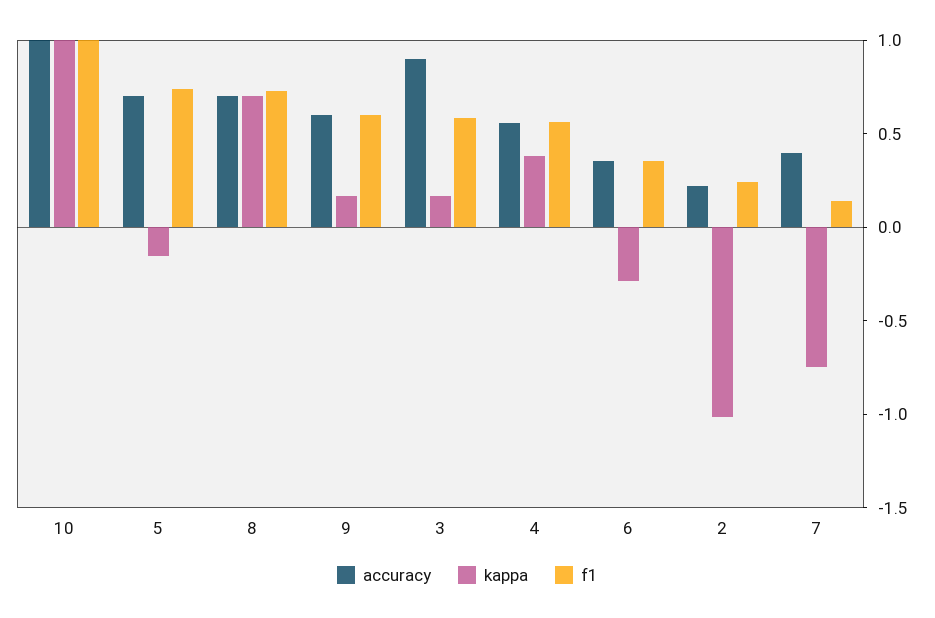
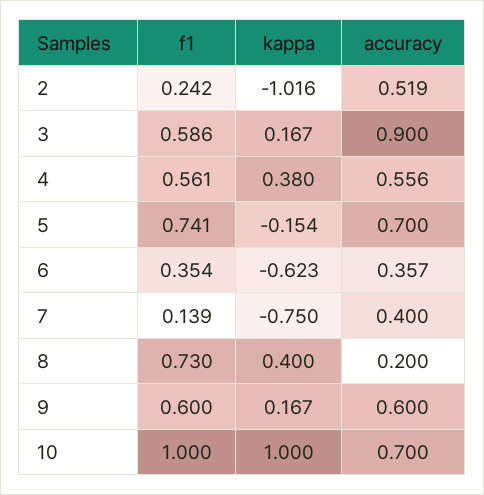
  {
    "accuracy": {
-     "10": 1,
+     "10": 0.7,
      "5": 0.7,
-     "8": 0.7,
+     "8": 0.2,
      "9": 0.6,
      "3": 0.9,
      "4": 0.556,
      "6": 0.357,
-     "2": 0.2,
+     "2": 0.519,
      "7": 0.4
    },
    "kappa": {
      "10": 1,
      "5": -0.154,
-     "8": 0.7,
+     "8": 0.4,
      "9": 0.167,
      "3": 0.167,
      "4": 0.38,
-     "6": -0.3,
+     "6": -0.623,
      "2": -1.016,
      "7": -0.75
    },
    "f1": {
      "10": 1,
      "5": 0.741,
      "8": 0.73,
      "9": 0.6,
      "3": 0.586,
      "4": 0.561,
      "6": 0.354,
      "2": 0.242,
      "7": 0.139
    }
  }

